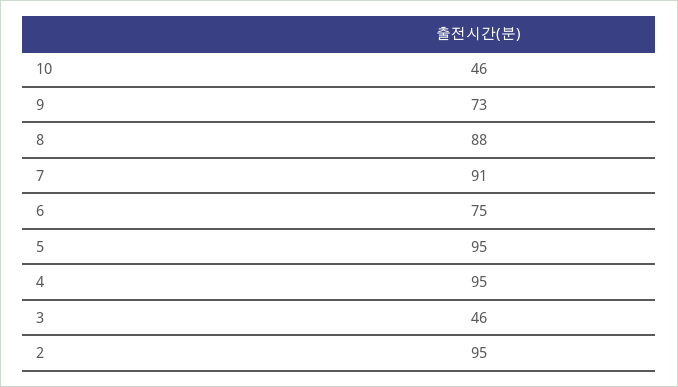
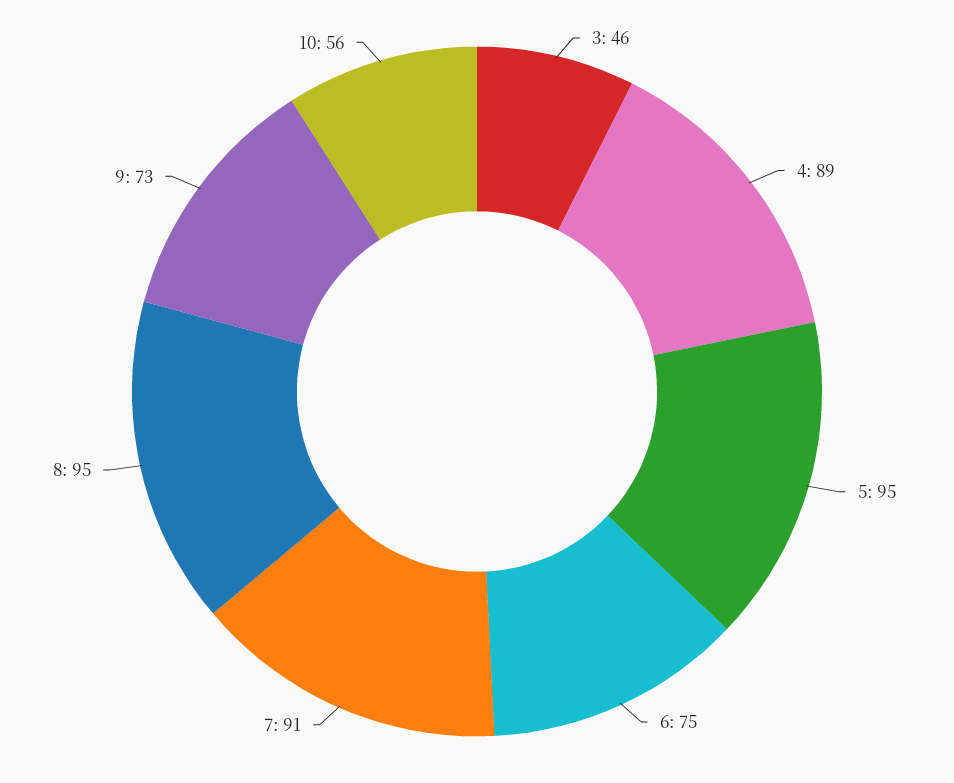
  {
-   "10": 46,
+   "10": 56,
    "9": 73,
-   "8": 88,
+   "8": 95,
    "7": 91,
    "6": 75,
    "5": 95,
-   "4": 95,
+   "4": 89,
-   "3": 46,
+   "3": 46
-   "2": 95
  }

